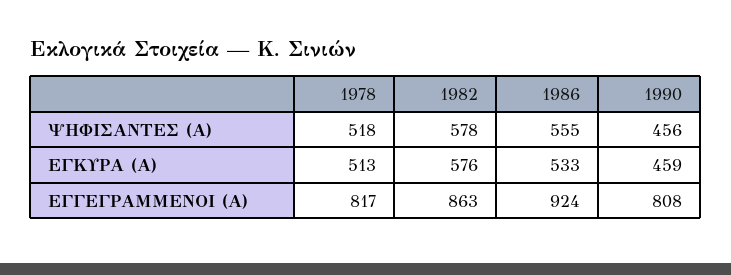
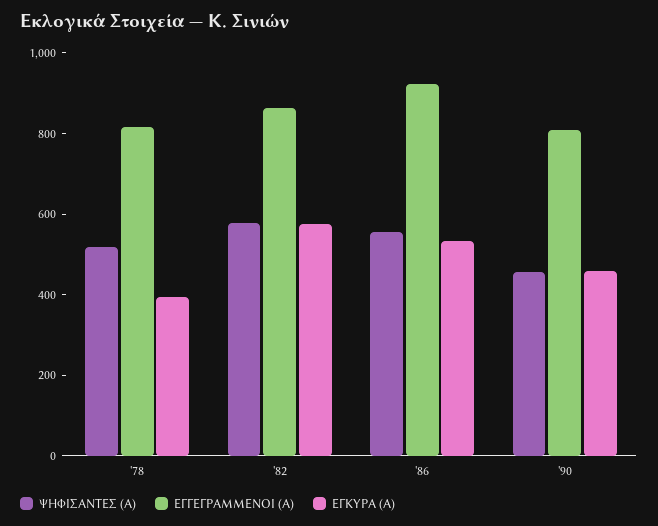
  {
    "ΨΗΦΙΣΑΝΤΕΣ (Α)": {
      "1978": 518,
      "1982": 578,
      "1986": 555,
      "1990": 456
    },
    "ΕΓΚΥΡΑ (Α)": {
-     "1978": 513,
+     "1978": 400,
      "1982": 576,
      "1986": 533,
      "1990": 459
    },
    "ΕΓΓΕΓΡΑΜΜΕΝΟΙ (Α)": {
      "1978": 817,
      "1982": 863,
      "1986": 924,
      "1990": 808
    }
  }

